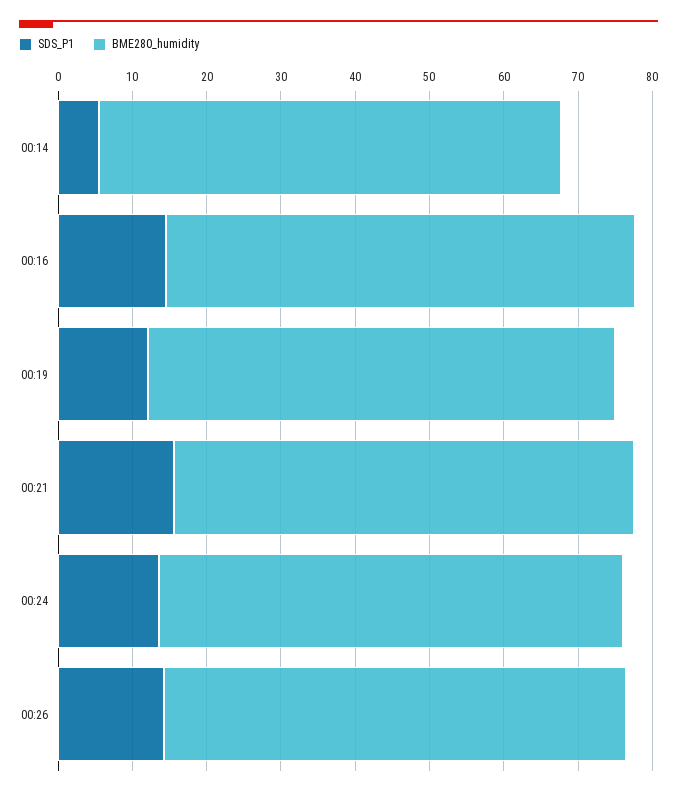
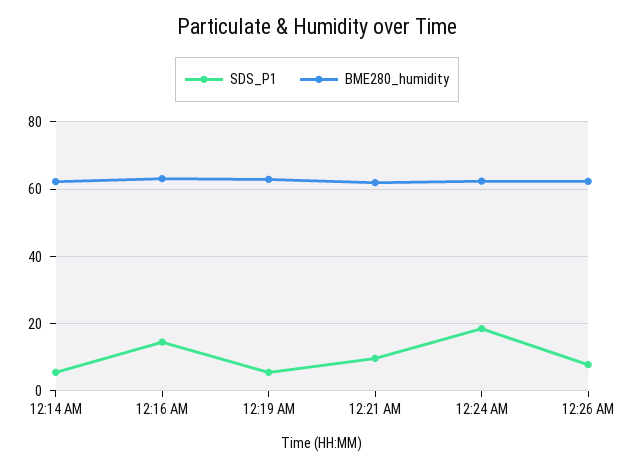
  {
    "SDS_P1": {
      "00:14": 6,
      "00:16": 14,
-     "00:19": 12,
+     "00:19": 6,
-     "00:21": 16,
+     "00:21": 10,
-     "00:24": 14,
+     "00:24": 18,
-     "00:26": 14
+     "00:26": 8
    },
    "BME280_humidity": {
      "00:14": 62,
      "00:16": 64,
      "00:19": 62,
      "00:21": 62,
      "00:24": 62,
      "00:26": 62
    }
  }

